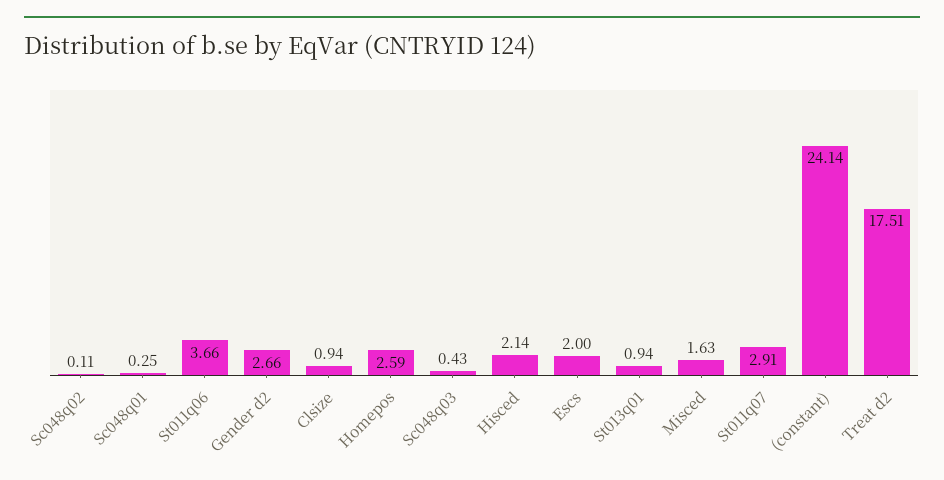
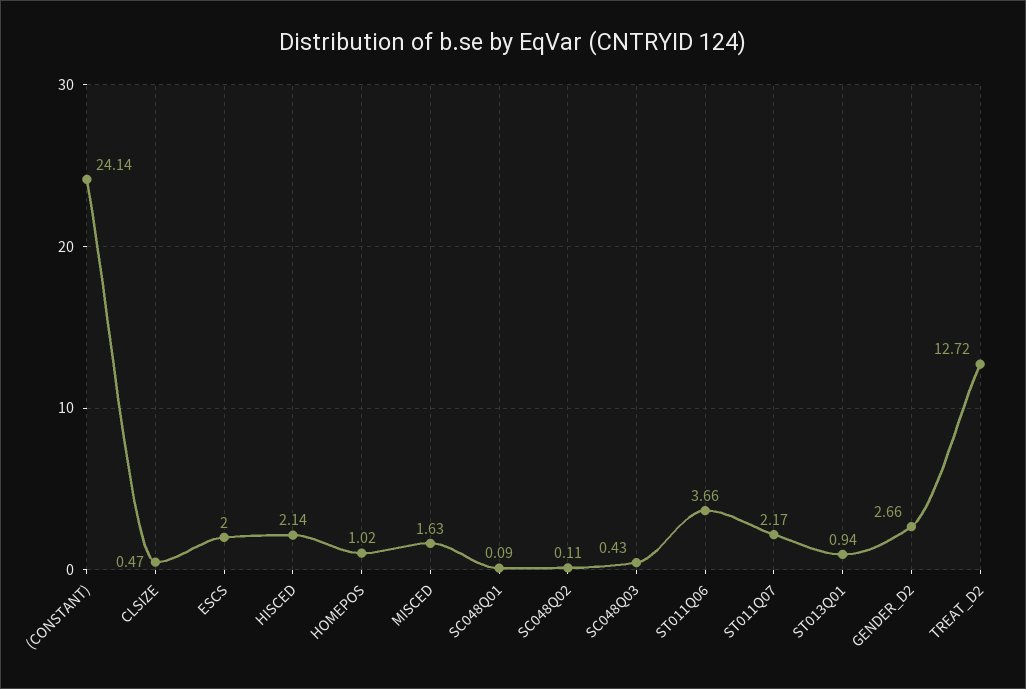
  {
    "Sc048q02": 0.11,
-   "Sc048q01": 0.25,
+   "Sc048q01": 0.09,
    "St011q06": 3.66,
    "Gender d2": 2.66,
-   "Clsize": 0.94,
+   "Clsize": 0.47,
-   "Homepos": 2.59,
+   "Homepos": 1.02,
    "Sc048q03": 0.43,
    "Hisced": 2.14,
    "Escs": 2,
    "St013q01": 0.94,
    "Misced": 1.63,
-   "St011q07": 2.91,
+   "St011q07": 2.17,
    "(constant)": 24.14,
-   "Treat d2": 17.51
+   "Treat d2": 12.72
  }

